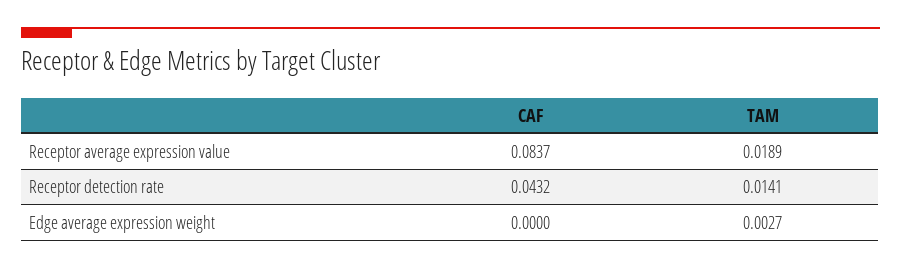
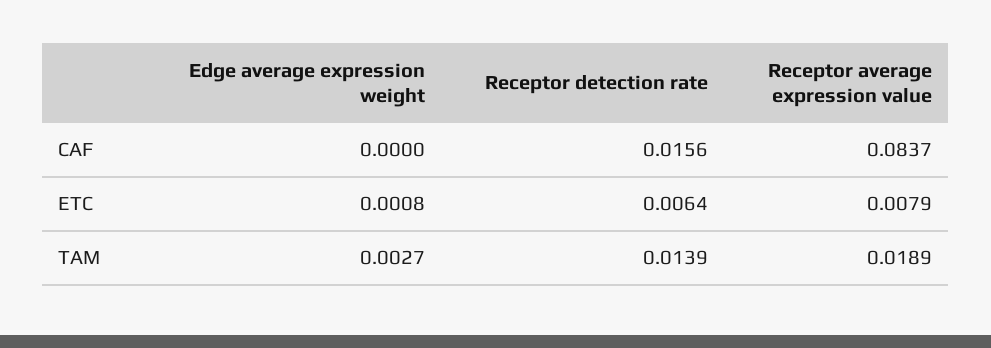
  {
    "CAF": {
      "Receptor average expression value": 0.0837,
-     "Receptor detection rate": 0.0432,
+     "Receptor detection rate": 0.0156,
      "Edge average expression weight": 0
    },
    "TAM": {
      "Receptor average expression value": 0.0189,
-     "Receptor detection rate": 0.0141,
+     "Receptor detection rate": 0.0139,
      "Edge average expression weight": 0.0027
-   }
+   },
+   "ETC": {
+     "Edge average expression weight": 0.0008,
+     "Receptor detection rate": 0.0064,
+     "Receptor average expression value": 0.0079
+   }
  }

